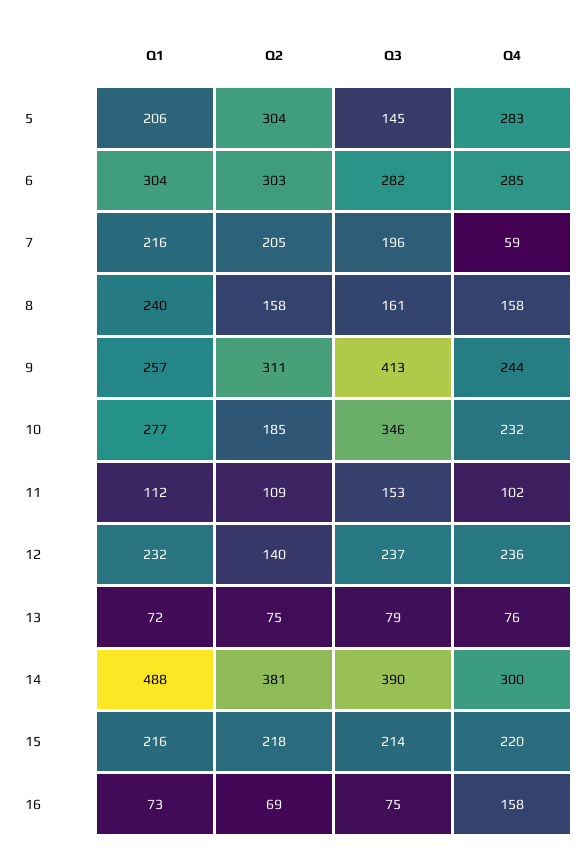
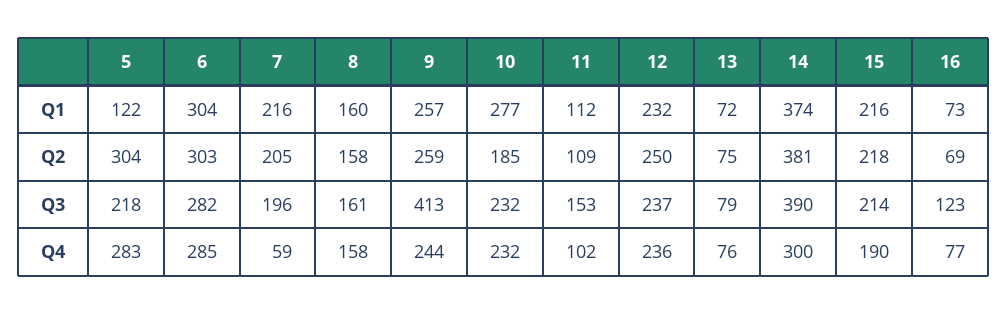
  {
    "Q1": {
-     "5": 206,
+     "5": 122,
      "6": 304,
      "7": 216,
-     "8": 240,
+     "8": 160,
      "9": 257,
      "10": 277,
      "11": 112,
      "12": 232,
      "13": 72,
-     "14": 488,
+     "14": 374,
      "15": 216,
      "16": 73
    },
    "Q2": {
      "5": 304,
      "6": 303,
      "7": 205,
      "8": 158,
-     "9": 311,
+     "9": 259,
      "10": 185,
      "11": 109,
-     "12": 140,
+     "12": 250,
      "13": 75,
      "14": 381,
      "15": 218,
      "16": 69
    },
    "Q3": {
-     "5": 145,
+     "5": 218,
      "6": 282,
      "7": 196,
      "8": 161,
      "9": 413,
-     "10": 346,
+     "10": 232,
      "11": 153,
      "12": 237,
      "13": 79,
      "14": 390,
      "15": 214,
-     "16": 75
+     "16": 123
    },
    "Q4": {
      "5": 283,
      "6": 285,
      "7": 59,
      "8": 158,
      "9": 244,
      "10": 232,
      "11": 102,
      "12": 236,
      "13": 76,
      "14": 300,
-     "15": 220,
+     "15": 190,
-     "16": 158
+     "16": 77
    }
  }

